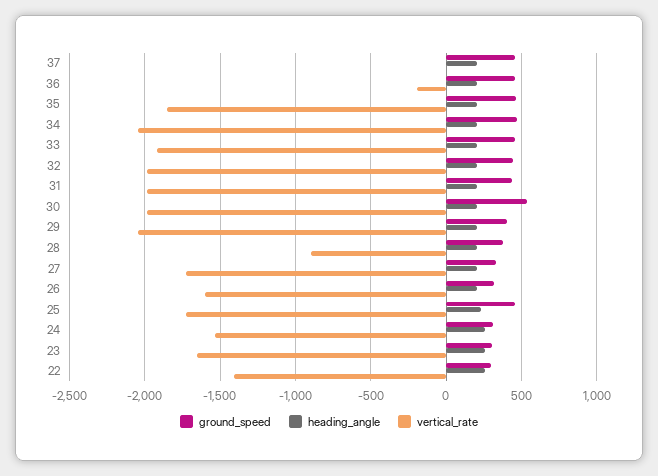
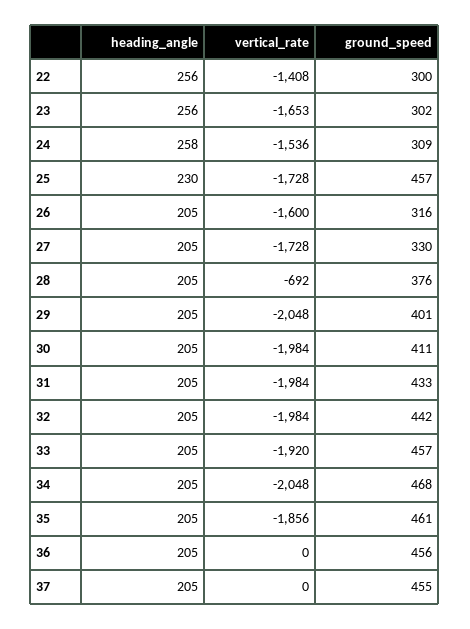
  {
    "ground_speed": {
      "37": 455,
      "36": 456,
      "35": 461,
      "34": 468,
      "33": 457,
      "32": 442,
      "31": 433,
-     "30": 550,
+     "30": 411,
      "29": 401,
      "28": 376,
      "27": 330,
      "26": 316,
      "25": 457,
      "24": 309,
      "23": 302,
      "22": 300
    },
    "heading_angle": {
      "37": 205,
      "36": 205,
      "35": 205,
      "34": 205,
      "33": 205,
      "32": 205,
      "31": 205,
      "30": 205,
      "29": 205,
      "28": 205,
      "27": 205,
      "26": 205,
      "25": 230,
      "24": 258,
      "23": 256,
      "22": 256
    },
    "vertical_rate": {
      "37": 0,
-     "36": -200,
+     "36": 0,
      "35": -1856,
      "34": -2048,
      "33": -1920,
      "32": -1984,
      "31": -1984,
      "30": -1984,
      "29": -2048,
-     "28": -900,
+     "28": -692,
      "27": -1728,
      "26": -1600,
      "25": -1728,
      "24": -1536,
      "23": -1653,
      "22": -1408
    }
  }

